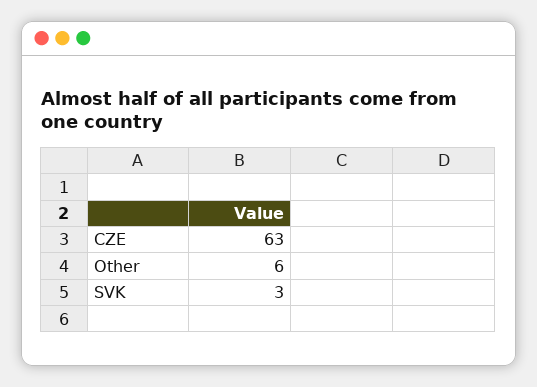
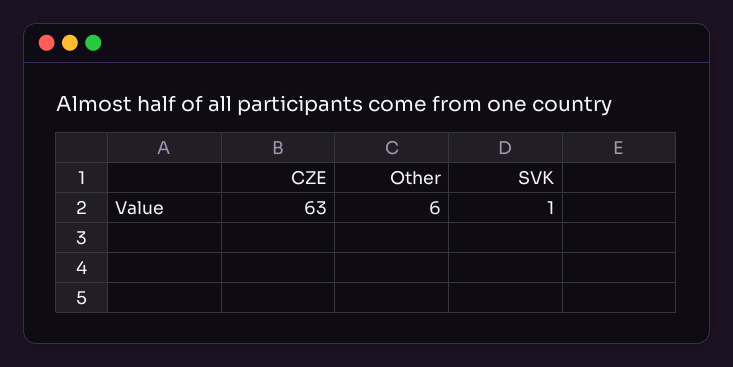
  {
    "CZE": 63,
    "Other": 6,
-   "SVK": 3
+   "SVK": 1
  }

